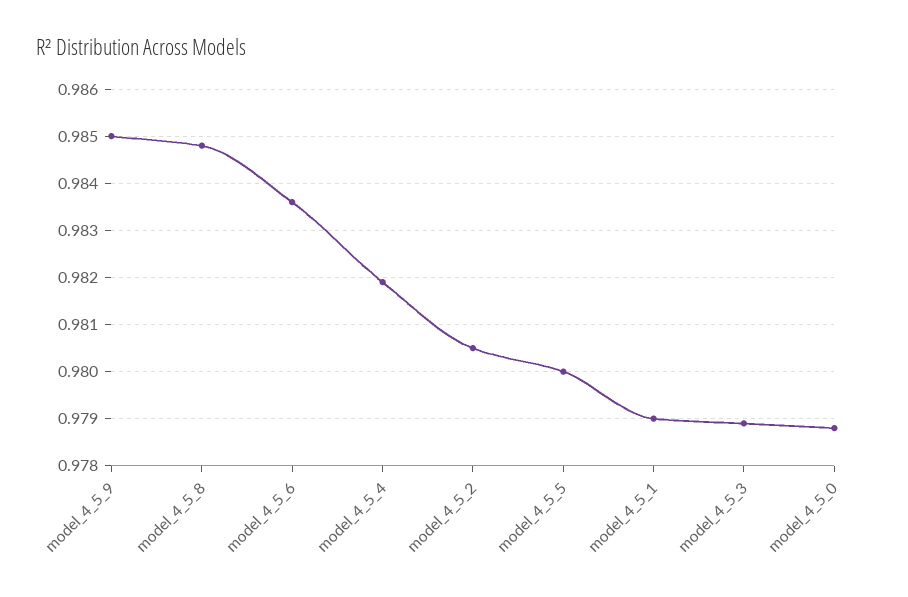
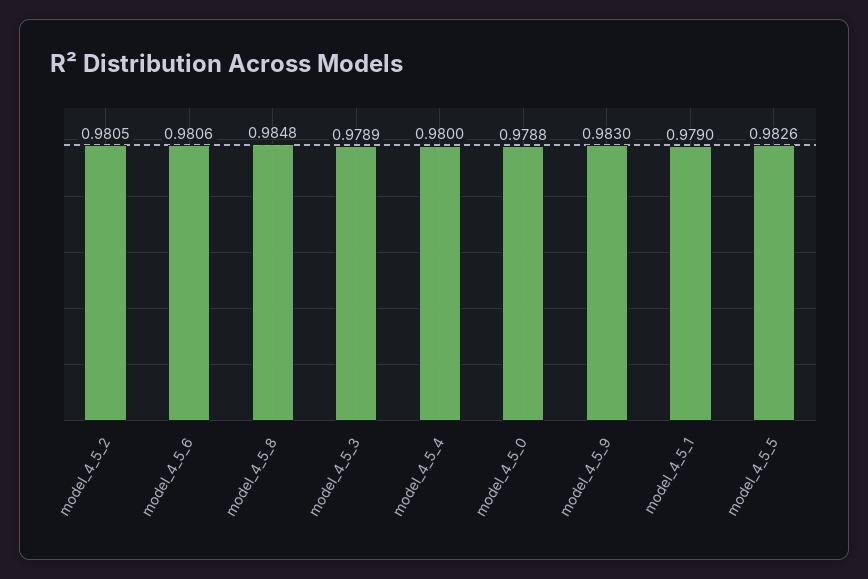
  {
-   "model_4_5_9": 0.985,
+   "model_4_5_9": 0.983,
    "model_4_5_8": 0.9848,
-   "model_4_5_6": 0.9835,
+   "model_4_5_6": 0.9806,
-   "model_4_5_4": 0.982,
+   "model_4_5_4": 0.98,
    "model_4_5_2": 0.9805,
-   "model_4_5_5": 0.98,
+   "model_4_5_5": 0.9826,
    "model_4_5_1": 0.979,
    "model_4_5_3": 0.9789,
    "model_4_5_0": 0.9788
  }

